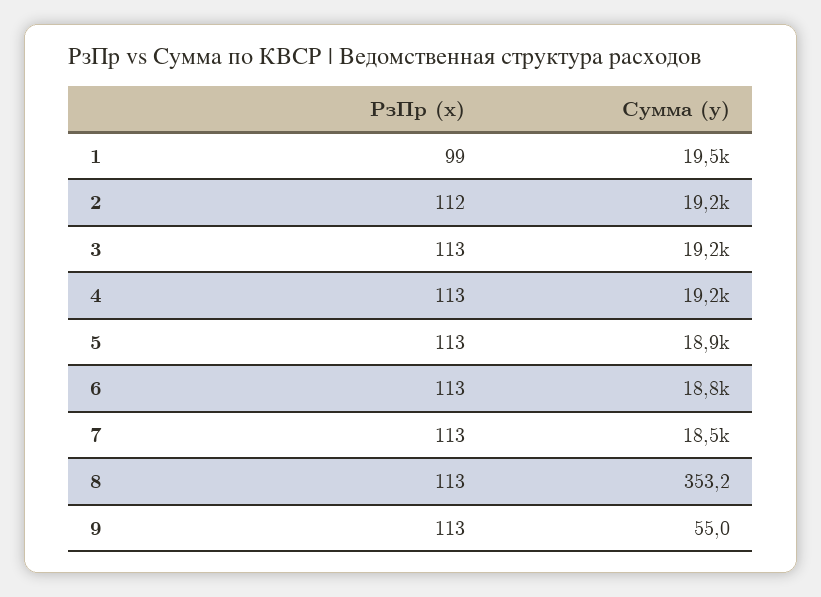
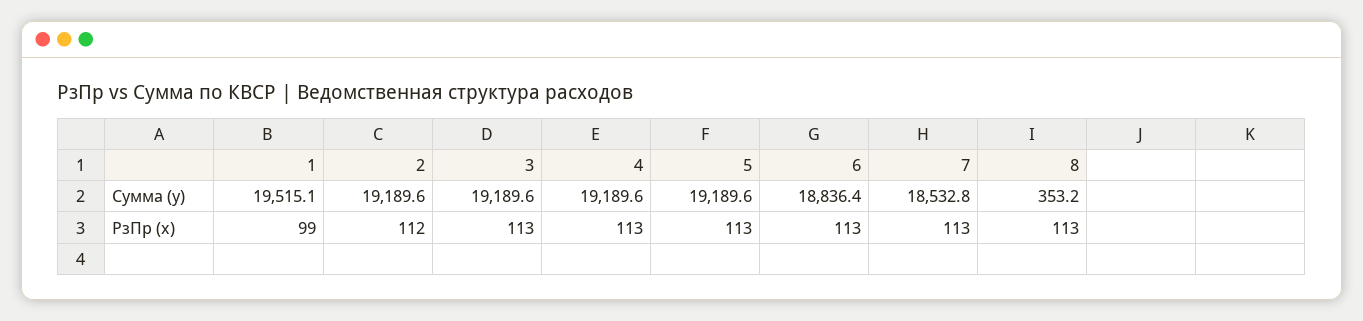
  {
    "РзПр (x)": {
      "1": 99,
      "2": 112,
      "3": 113,
      "4": 113,
      "5": 113,
      "6": 113,
      "7": 113,
-     "8": 113,
+     "8": 113
-     "9": 113
    },
    "Сумма (y)": {
      "1": 19515.1,
      "2": 19189.6,
      "3": 19189.6,
      "4": 19189.6,
-     "5": 18900,
+     "5": 19189.6,
      "6": 18836.4,
      "7": 18532.8,
-     "8": 353.2,
+     "8": 353.2
-     "9": 55
    }
  }

